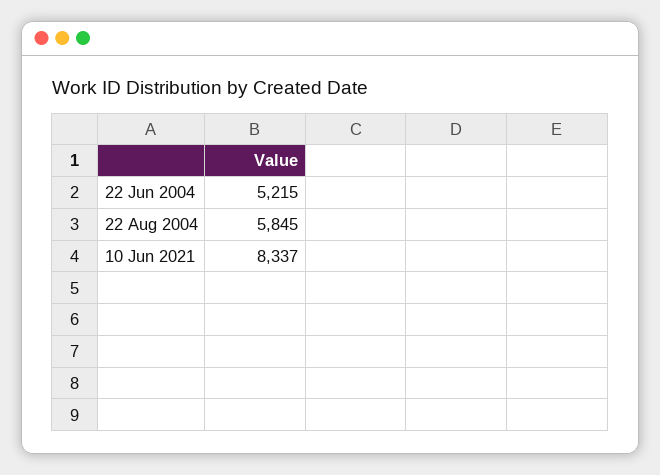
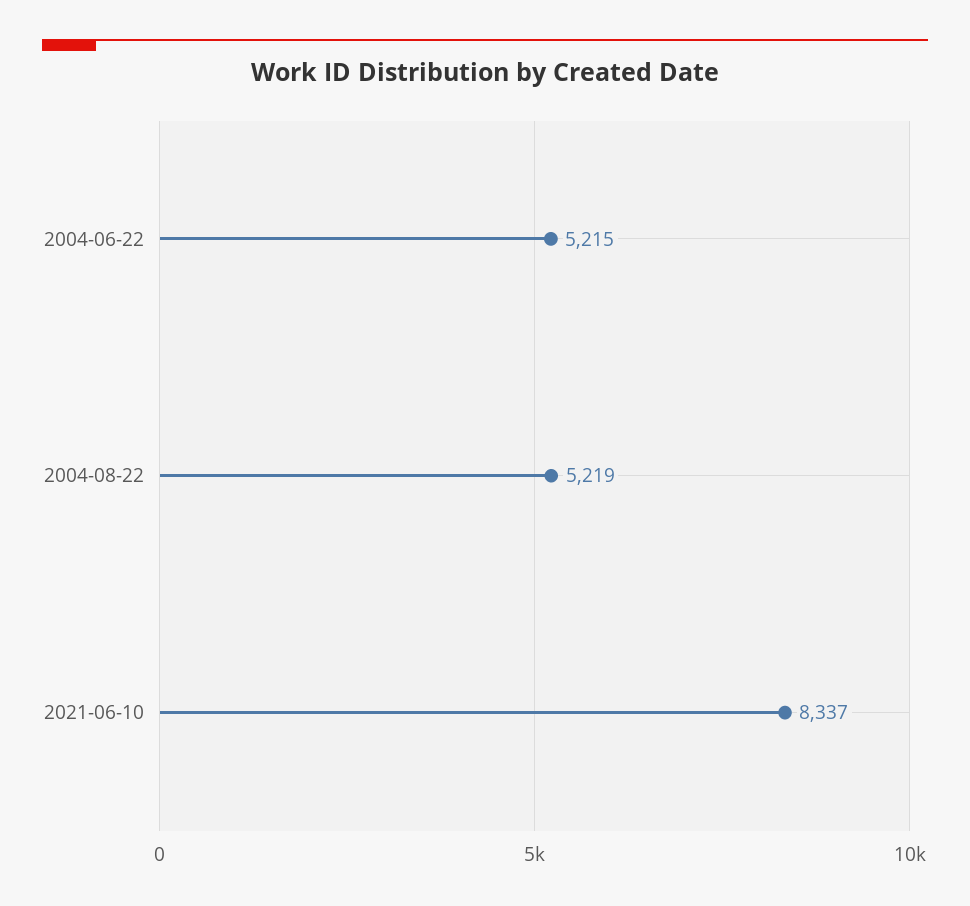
  {
    "22 Jun 2004": 5215,
-   "22 Aug 2004": 5845,
+   "22 Aug 2004": 5219,
    "10 Jun 2021": 8337
  }

